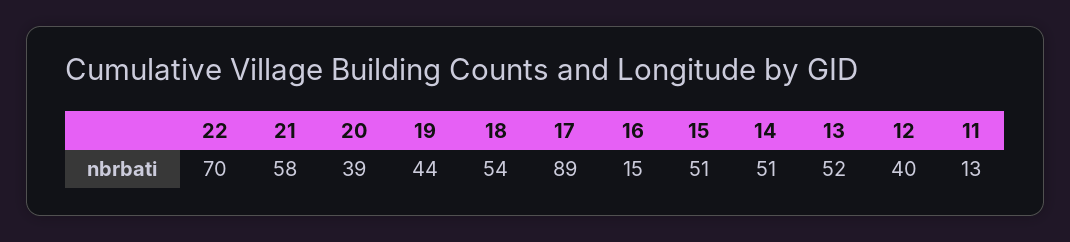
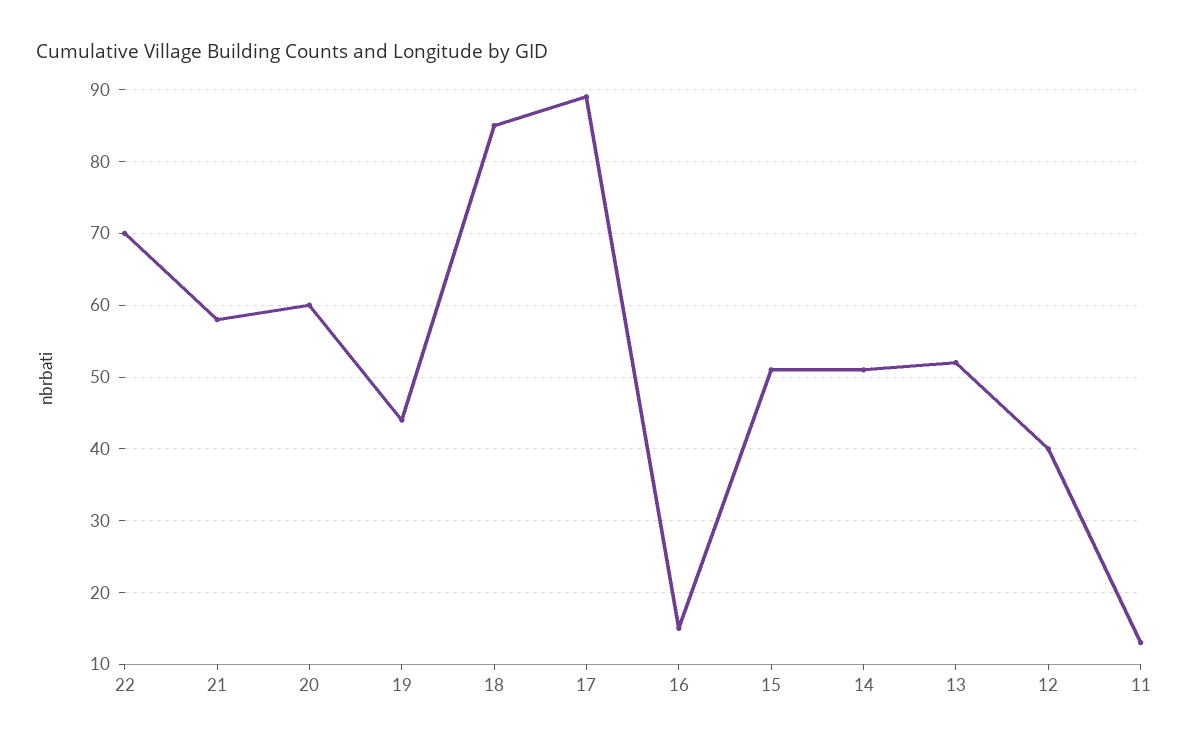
  {
    "22": 70,
    "21": 58,
-   "20": 39,
+   "20": 60,
    "19": 44,
-   "18": 54,
+   "18": 85,
    "17": 89,
    "16": 15,
    "15": 51,
    "14": 51,
    "13": 52,
    "12": 40,
    "11": 13
  }

